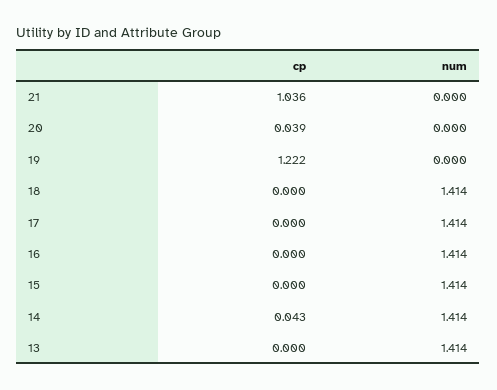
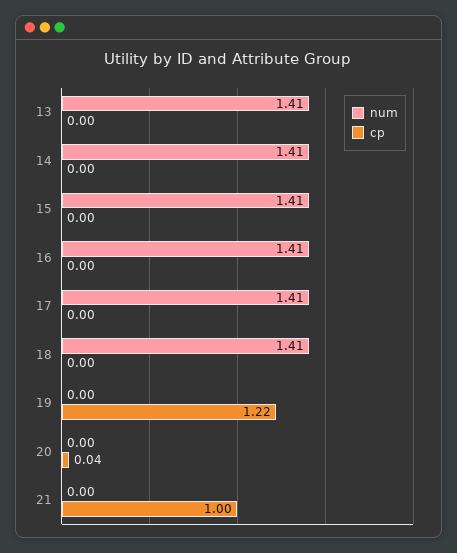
  {
    "cp": {
-     "21": 1.036,
+     "21": 1,
      "20": 0.039,
      "19": 1.222,
      "18": 0,
      "17": 0,
      "16": 0,
      "15": 0,
-     "14": 0.043,
+     "14": 0,
      "13": 0
    },
    "num": {
      "21": 0,
      "20": 0,
      "19": 0,
      "18": 1.414,
      "17": 1.414,
      "16": 1.414,
      "15": 1.414,
      "14": 1.414,
      "13": 1.414
    }
  }

